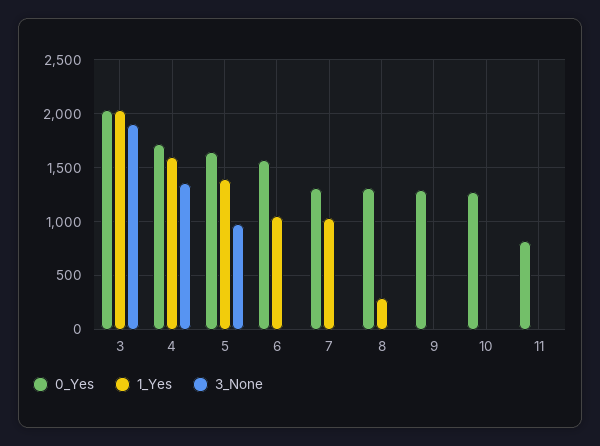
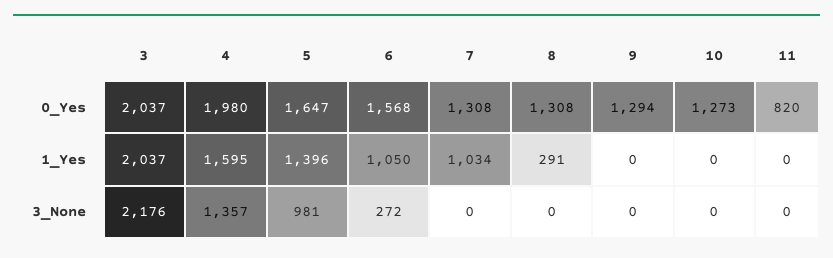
  {
    "0_Yes": {
      "3": 2037,
-     "4": 1700,
+     "4": 1980,
      "5": 1647,
      "6": 1568,
      "7": 1308,
      "8": 1308,
      "9": 1294,
      "10": 1273,
      "11": 820
    },
    "1_Yes": {
      "3": 2037,
      "4": 1595,
      "5": 1396,
      "6": 1050,
      "7": 1034,
      "8": 291,
      "9": 0,
      "10": 0,
      "11": 0
    },
    "3_None": {
-     "3": 1900,
+     "3": 2176,
      "4": 1357,
      "5": 981,
-     "6": 0,
+     "6": 272,
      "7": 0,
      "8": 0,
      "9": 0,
      "10": 0,
      "11": 0
    }
  }

